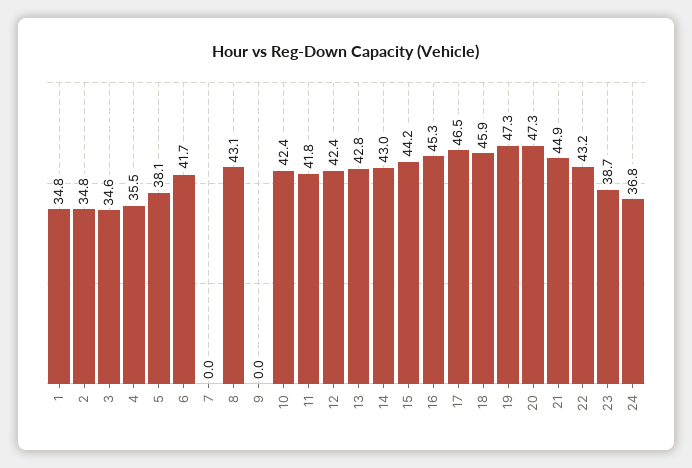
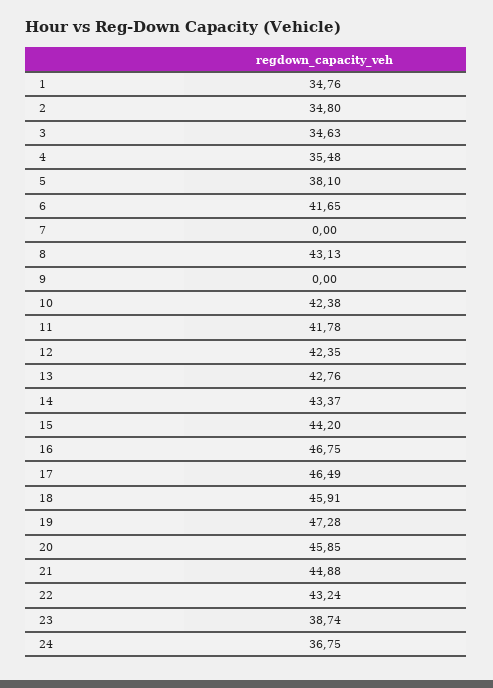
  {
    "1": 34.76,
    "2": 34.8,
    "3": 34.63,
    "4": 35.48,
    "5": 38.1,
    "6": 41.65,
    "7": 0,
    "8": 43.13,
    "9": 0,
    "10": 42.38,
    "11": 41.78,
    "12": 42.35,
    "13": 42.76,
-   "14": 43,
+   "14": 43.37,
    "15": 44.2,
-   "16": 45.3,
+   "16": 46.75,
    "17": 46.49,
    "18": 45.91,
    "19": 47.28,
-   "20": 47.3,
+   "20": 45.85,
    "21": 44.88,
    "22": 43.24,
    "23": 38.74,
    "24": 36.75
  }

